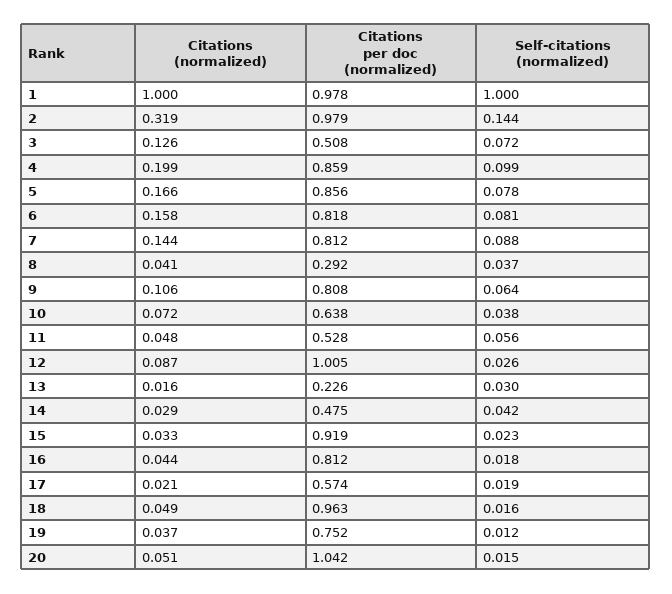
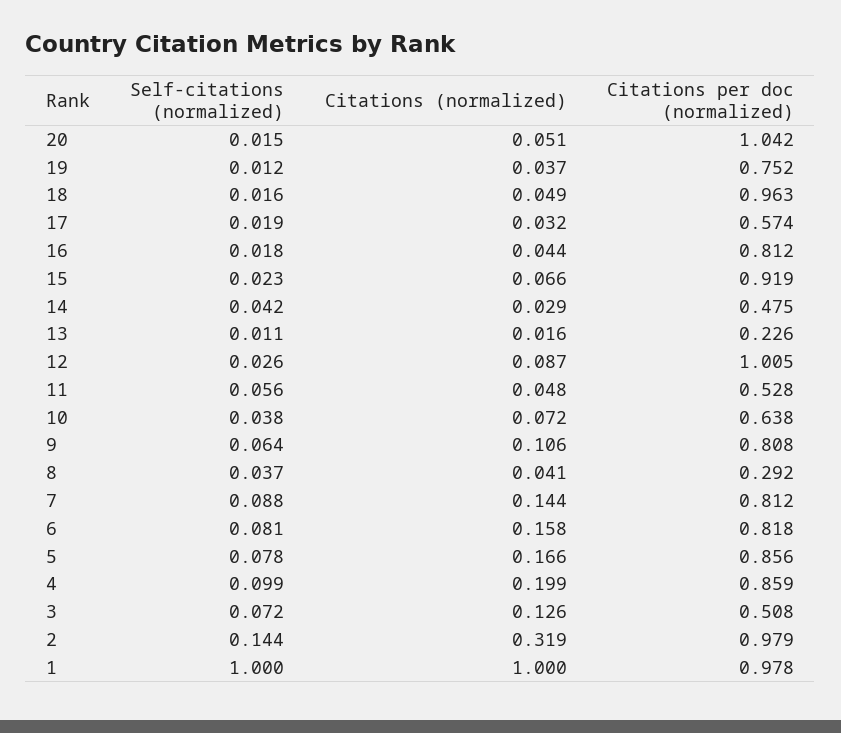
  {
    "Citations (normalized)": {
      "1": 1,
      "2": 0.319,
      "3": 0.126,
      "4": 0.199,
      "5": 0.166,
      "6": 0.158,
      "7": 0.144,
      "8": 0.041,
      "9": 0.106,
      "10": 0.072,
      "11": 0.048,
      "12": 0.087,
      "13": 0.016,
      "14": 0.029,
-     "15": 0.033,
+     "15": 0.066,
      "16": 0.044,
-     "17": 0.021,
+     "17": 0.032,
      "18": 0.049,
      "19": 0.037,
      "20": 0.051
    },
    "Citations per doc (normalized)": {
      "1": 0.978,
      "2": 0.979,
      "3": 0.508,
      "4": 0.859,
      "5": 0.856,
      "6": 0.818,
      "7": 0.812,
      "8": 0.292,
      "9": 0.808,
      "10": 0.638,
      "11": 0.528,
      "12": 1.005,
      "13": 0.226,
      "14": 0.475,
      "15": 0.919,
      "16": 0.812,
      "17": 0.574,
      "18": 0.963,
      "19": 0.752,
      "20": 1.042
    },
    "Self-citations (normalized)": {
      "1": 1,
      "2": 0.144,
      "3": 0.072,
      "4": 0.099,
      "5": 0.078,
      "6": 0.081,
      "7": 0.088,
      "8": 0.037,
      "9": 0.064,
      "10": 0.038,
      "11": 0.056,
      "12": 0.026,
-     "13": 0.03,
+     "13": 0.011,
      "14": 0.042,
      "15": 0.023,
      "16": 0.018,
      "17": 0.019,
      "18": 0.016,
      "19": 0.012,
      "20": 0.015
    }
  }

